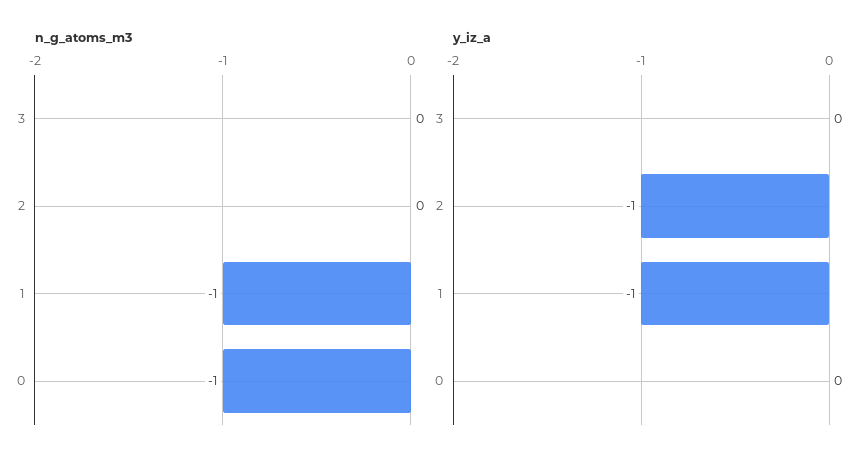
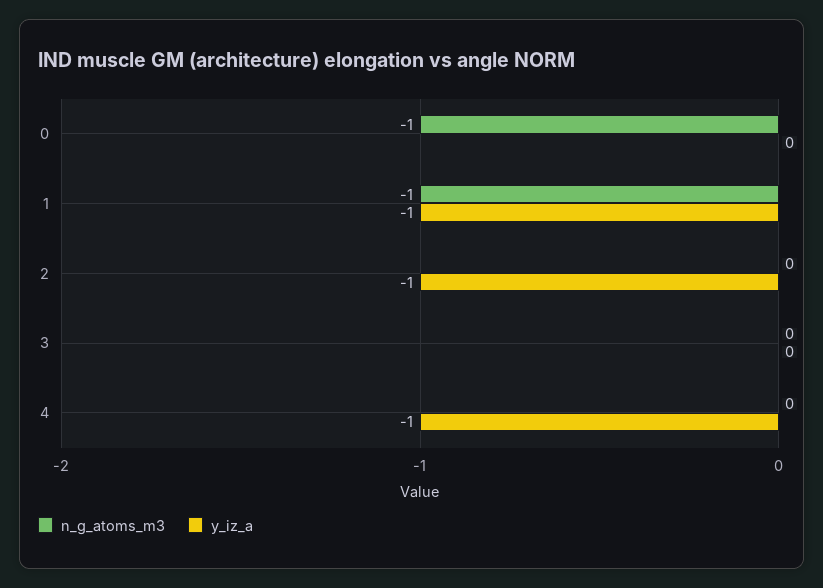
  {
    "n_g_atoms_m3": {
      "3": 0,
      "2": 0,
      "1": -1,
-     "0": -1
+     "0": -1,
+     "4": 0
    },
    "y_iz_a": {
      "3": 0,
      "2": -1,
      "1": -1,
-     "0": 0
+     "0": 0,
+     "4": -1
    }
  }

